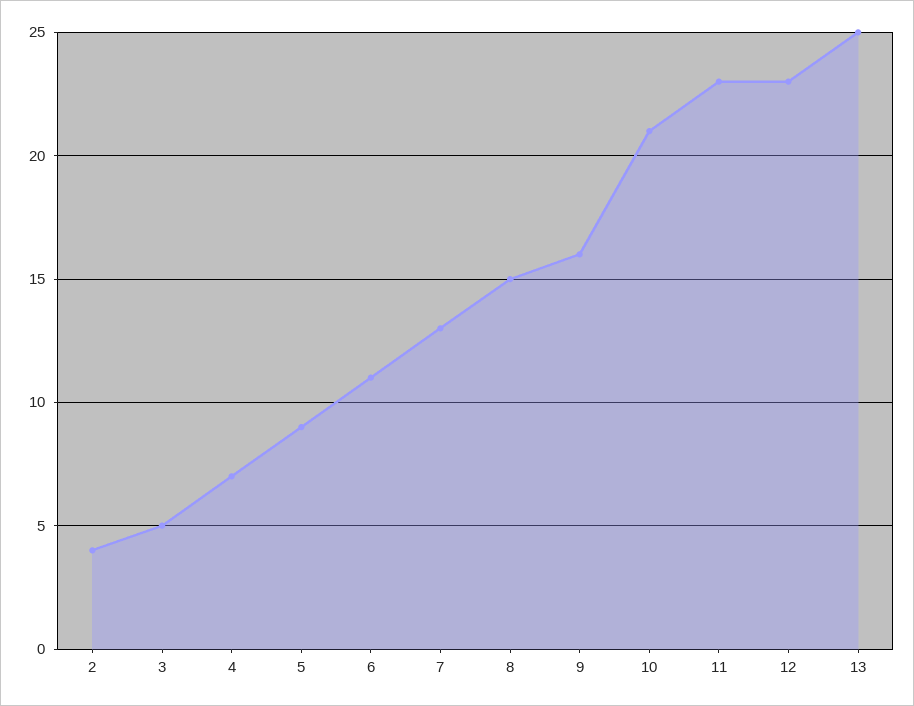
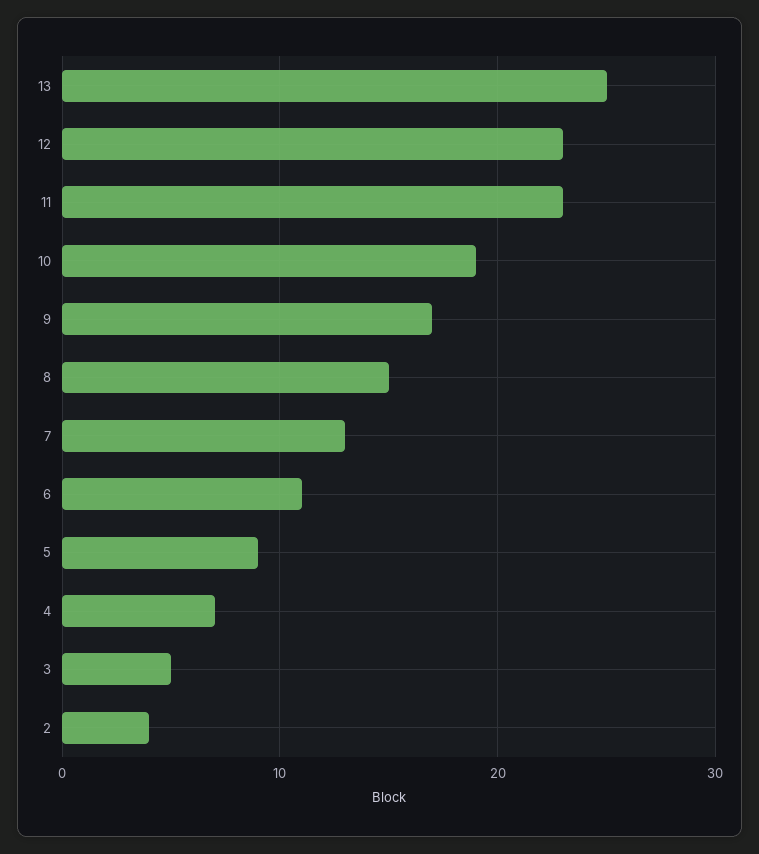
  {
    "2": 4,
    "3": 5,
    "4": 7,
    "5": 9,
    "6": 11,
    "7": 13,
    "8": 15,
-   "9": 16,
+   "9": 17,
-   "10": 21,
+   "10": 19,
    "11": 23,
    "12": 23,
    "13": 25
  }

